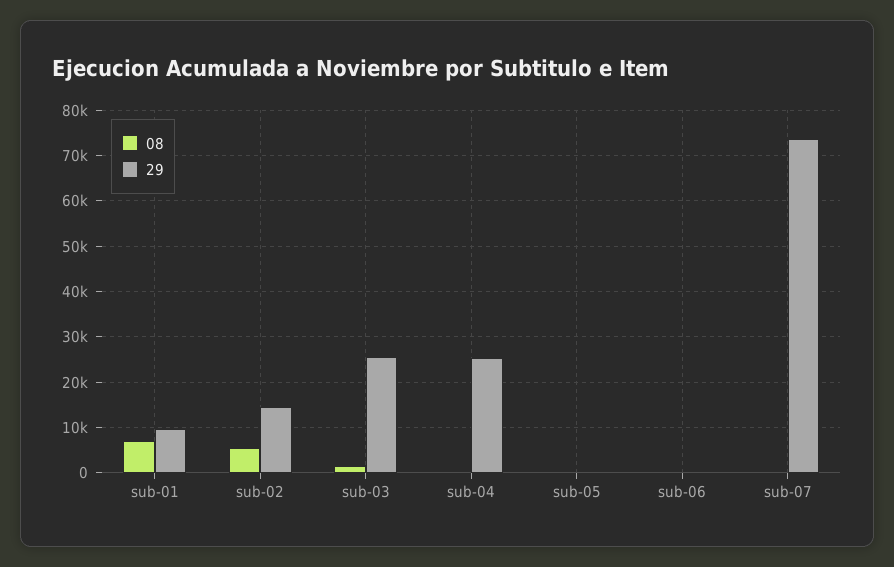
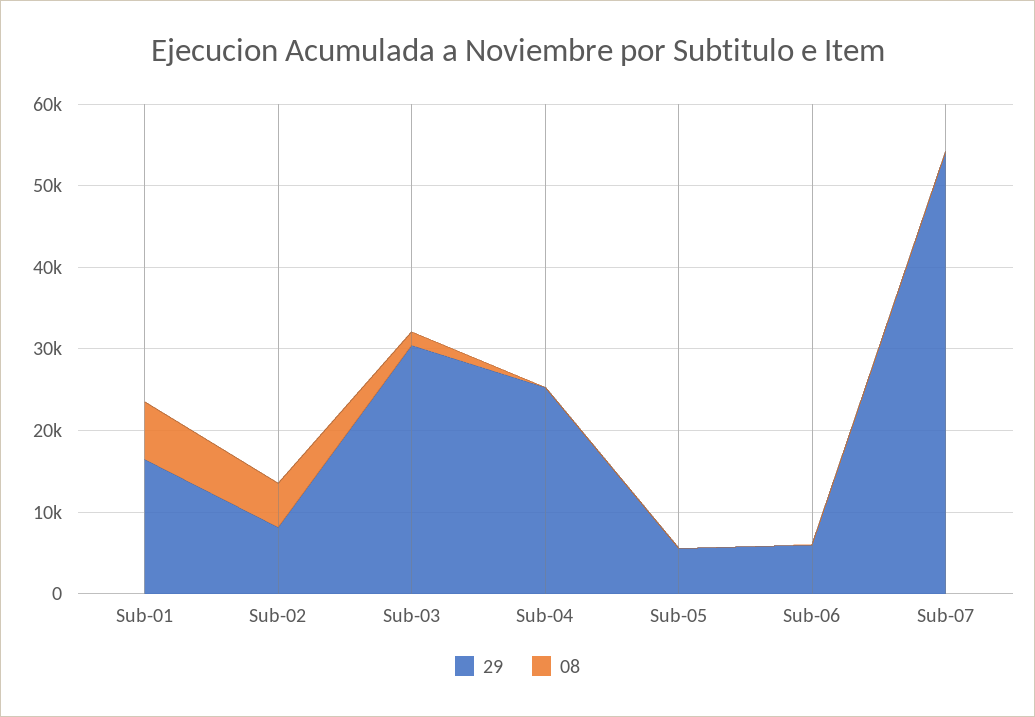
  {
    "08": {
      "sub-01": 8000,
      "sub-02": 6000,
      "sub-03": 2000,
      "sub-04": 0,
      "sub-05": 0,
      "sub-06": 0,
      "sub-07": 0
    },
    "29": {
-     "sub-01": 10000,
+     "sub-01": 16000,
-     "sub-02": 14000,
+     "sub-02": 8000,
-     "sub-03": 26000,
+     "sub-03": 30000,
      "sub-04": 26000,
-     "sub-05": 0,
+     "sub-05": 6000,
-     "sub-06": 0,
+     "sub-06": 6000,
-     "sub-07": 74000
+     "sub-07": 54000
    }
  }

